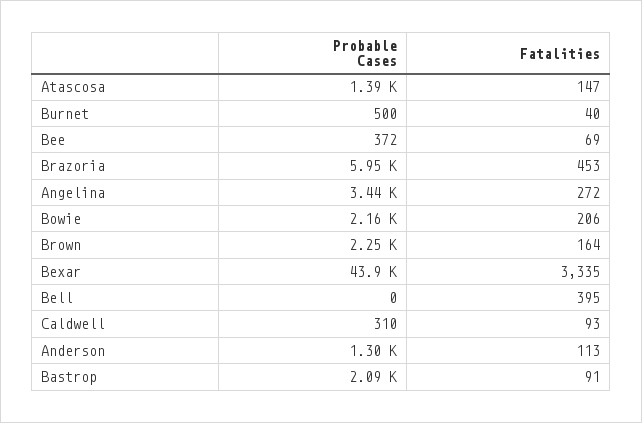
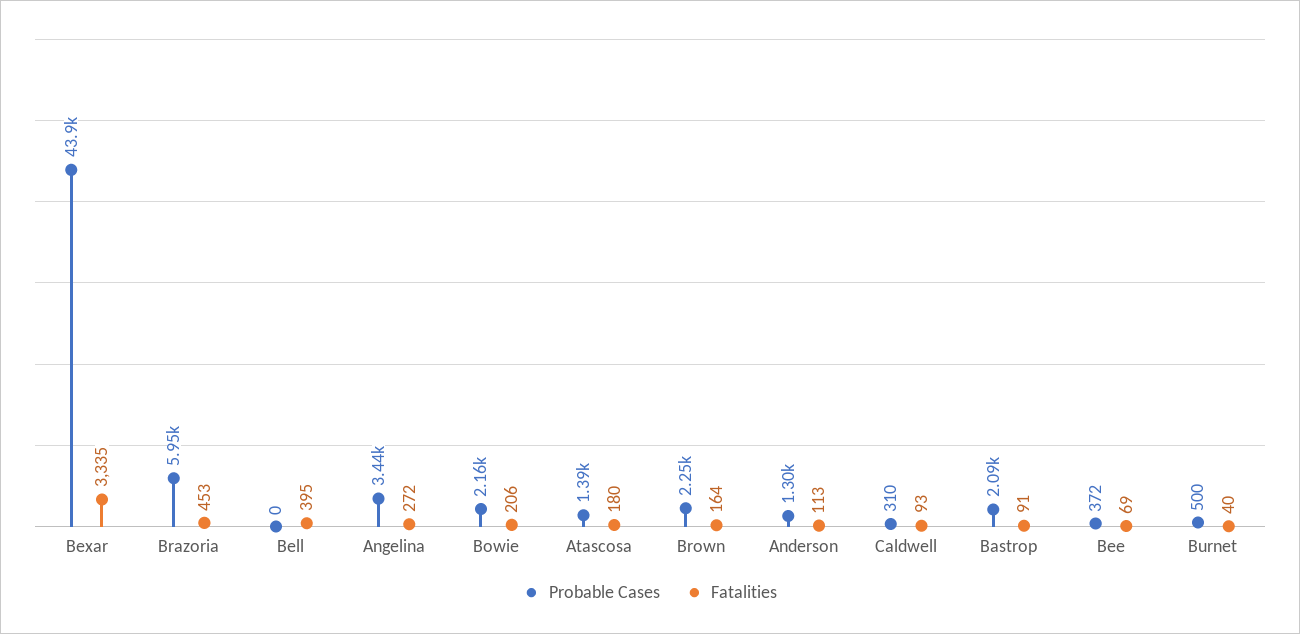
  {
    "Probable Cases": {
      "Atascosa": 1390,
      "Burnet": 500,
      "Bee": 372,
      "Brazoria": 5950,
      "Angelina": 3440,
      "Bowie": 2160,
      "Brown": 2250,
      "Bexar": 43900,
      "Bell": 0,
      "Caldwell": 310,
      "Anderson": 1300,
      "Bastrop": 2090
    },
    "Fatalities": {
-     "Atascosa": 147,
+     "Atascosa": 180,
      "Burnet": 40,
      "Bee": 69,
      "Brazoria": 453,
      "Angelina": 272,
      "Bowie": 206,
      "Brown": 164,
      "Bexar": 3335,
      "Bell": 395,
      "Caldwell": 93,
      "Anderson": 113,
      "Bastrop": 91
    }
  }

